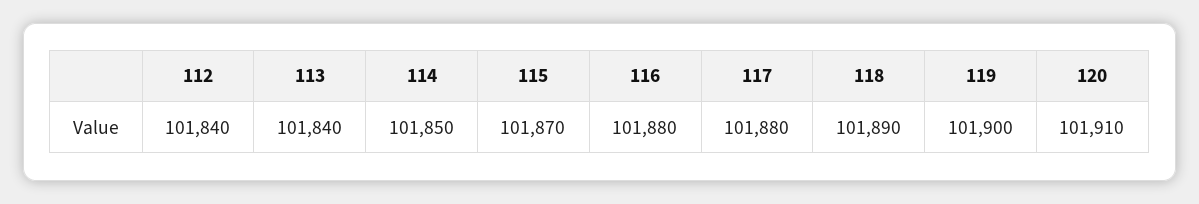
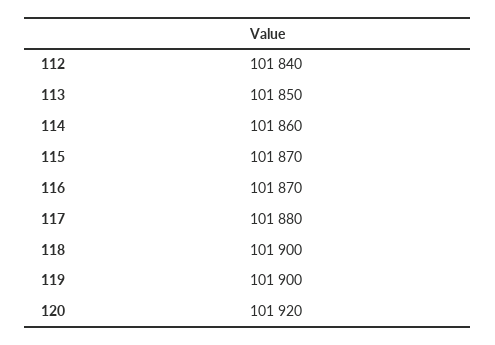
  {
    "112": 101840,
-   "113": 101840,
+   "113": 101850,
-   "114": 101850,
+   "114": 101860,
    "115": 101870,
-   "116": 101880,
+   "116": 101870,
    "117": 101880,
-   "118": 101890,
+   "118": 101900,
    "119": 101900,
-   "120": 101910
+   "120": 101920
  }

